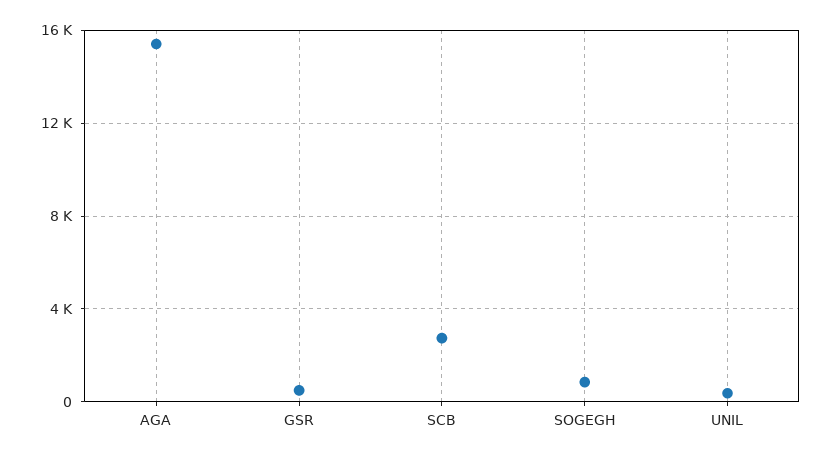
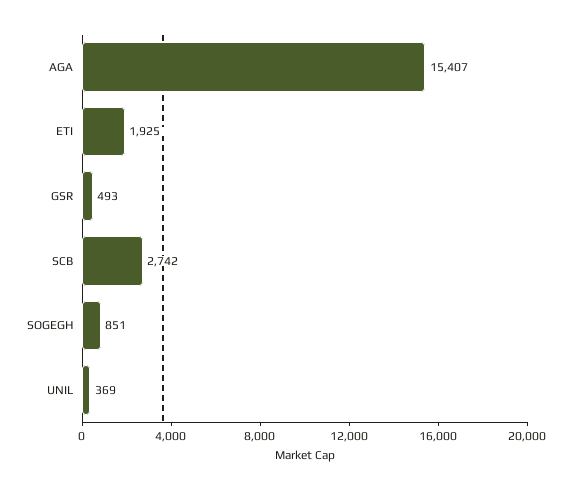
  {
    "AGA": 15407,
    "GSR": 493,
    "SCB": 2742,
    "SOGEGH": 851,
-   "UNIL": 369
+   "UNIL": 369,
+   "ETI": 1925
  }

